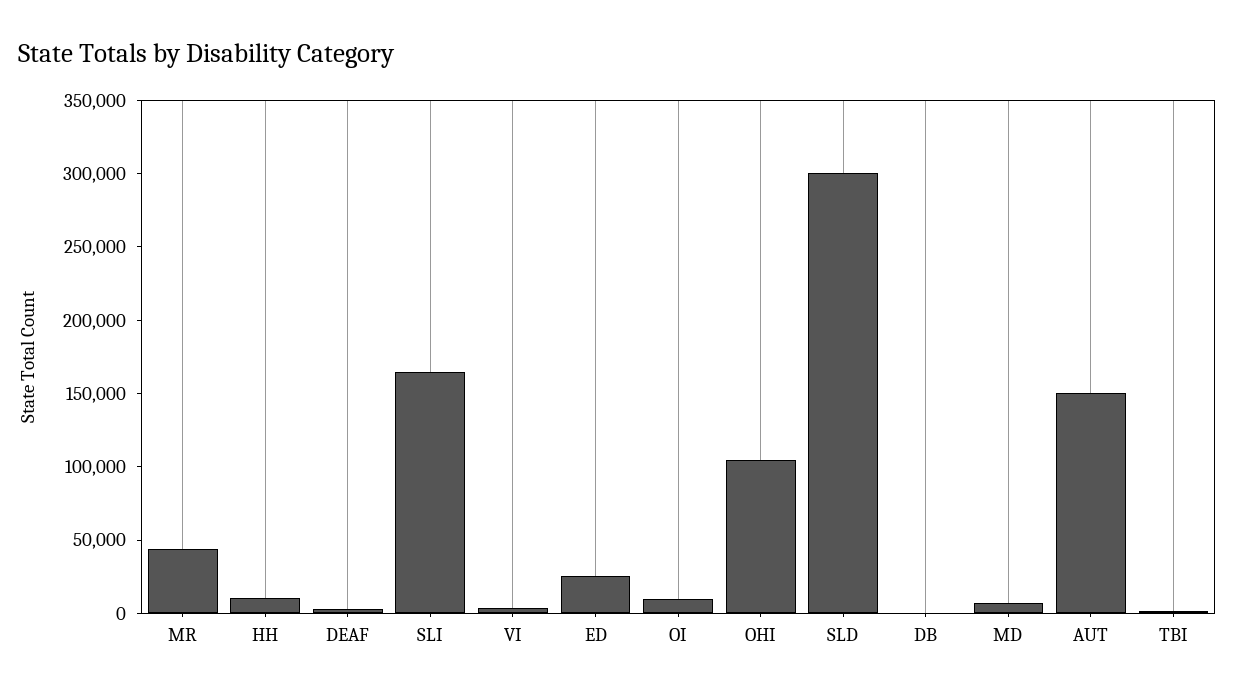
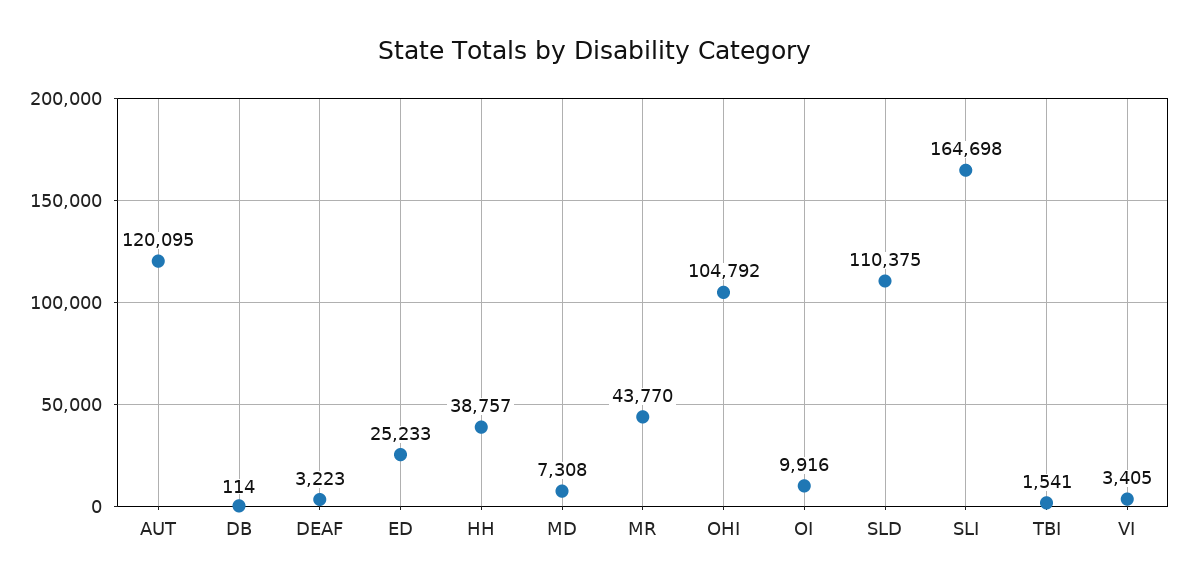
  {
    "MR": 43770,
-   "HH": 10000,
+   "HH": 38757,
    "DEAF": 3223,
    "SLI": 164698,
    "VI": 3405,
    "ED": 25233,
    "OI": 9916,
    "OHI": 104792,
-   "SLD": 300000,
+   "SLD": 110375,
    "DB": 114,
    "MD": 7308,
-   "AUT": 150000,
+   "AUT": 120095,
    "TBI": 1541
  }

